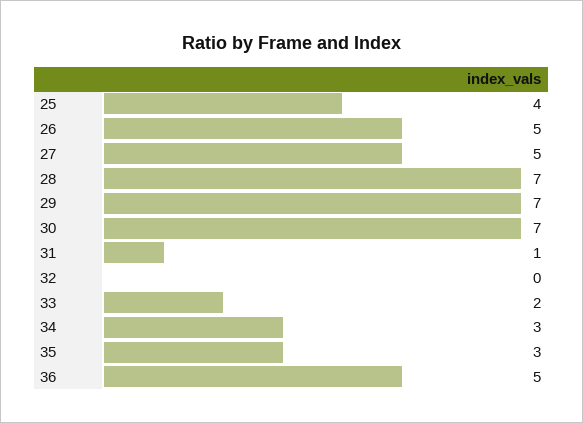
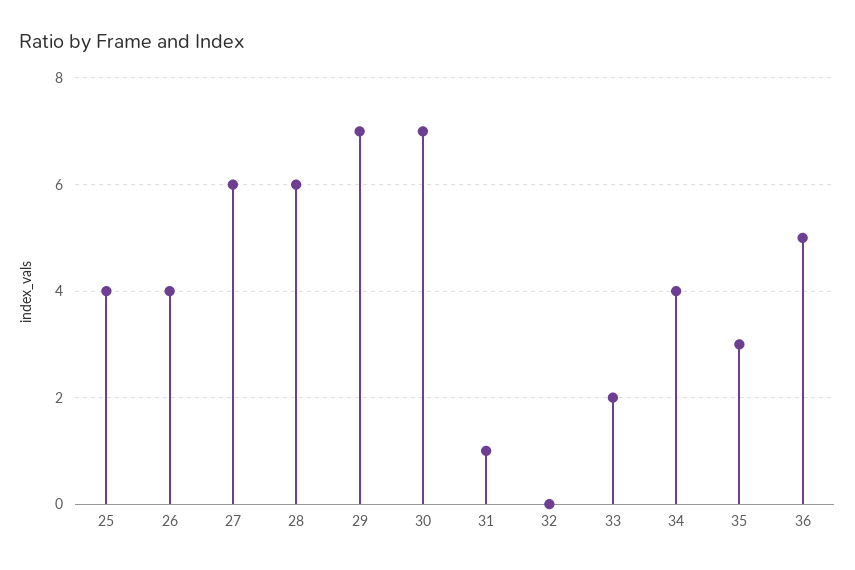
  {
    "25": 4,
-   "26": 5,
+   "26": 4,
-   "27": 5,
+   "27": 6,
-   "28": 7,
+   "28": 6,
    "29": 7,
    "30": 7,
    "31": 1,
    "32": 0,
    "33": 2,
-   "34": 3,
+   "34": 4,
    "35": 3,
    "36": 5
  }

